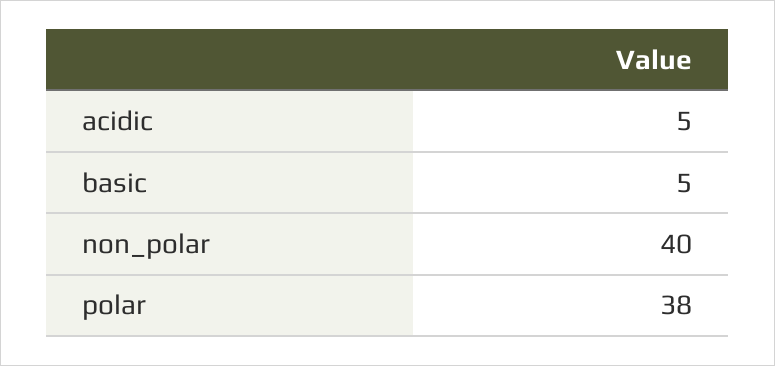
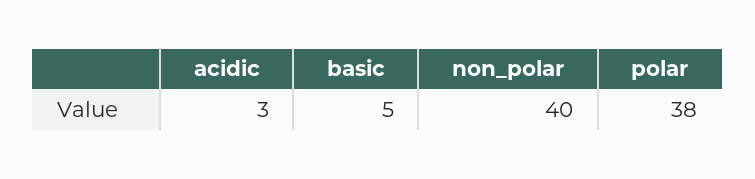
  {
-   "acidic": 5,
+   "acidic": 3,
    "basic": 5,
    "non_polar": 40,
    "polar": 38
  }

